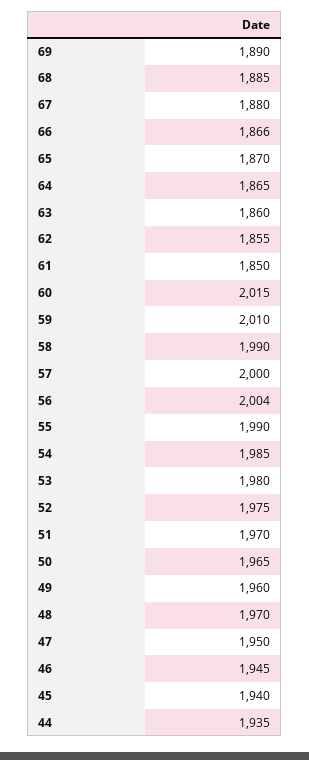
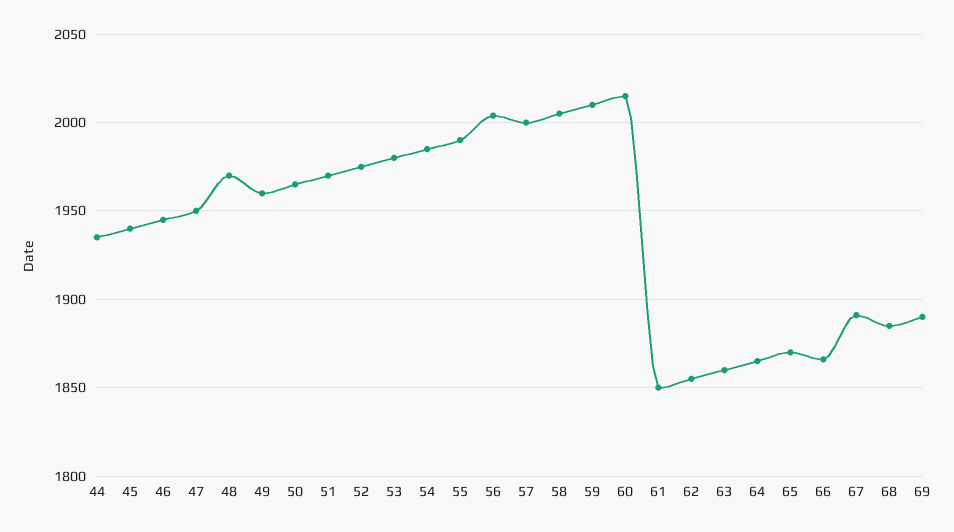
  {
    "69": 1890,
    "68": 1885,
-   "67": 1880,
+   "67": 1890,
    "66": 1866,
    "65": 1870,
    "64": 1865,
    "63": 1860,
    "62": 1855,
    "61": 1850,
    "60": 2015,
    "59": 2010,
-   "58": 1990,
+   "58": 2005,
    "57": 2000,
    "56": 2004,
    "55": 1990,
    "54": 1985,
    "53": 1980,
    "52": 1975,
    "51": 1970,
    "50": 1965,
    "49": 1960,
    "48": 1970,
    "47": 1950,
    "46": 1945,
    "45": 1940,
    "44": 1935
  }

